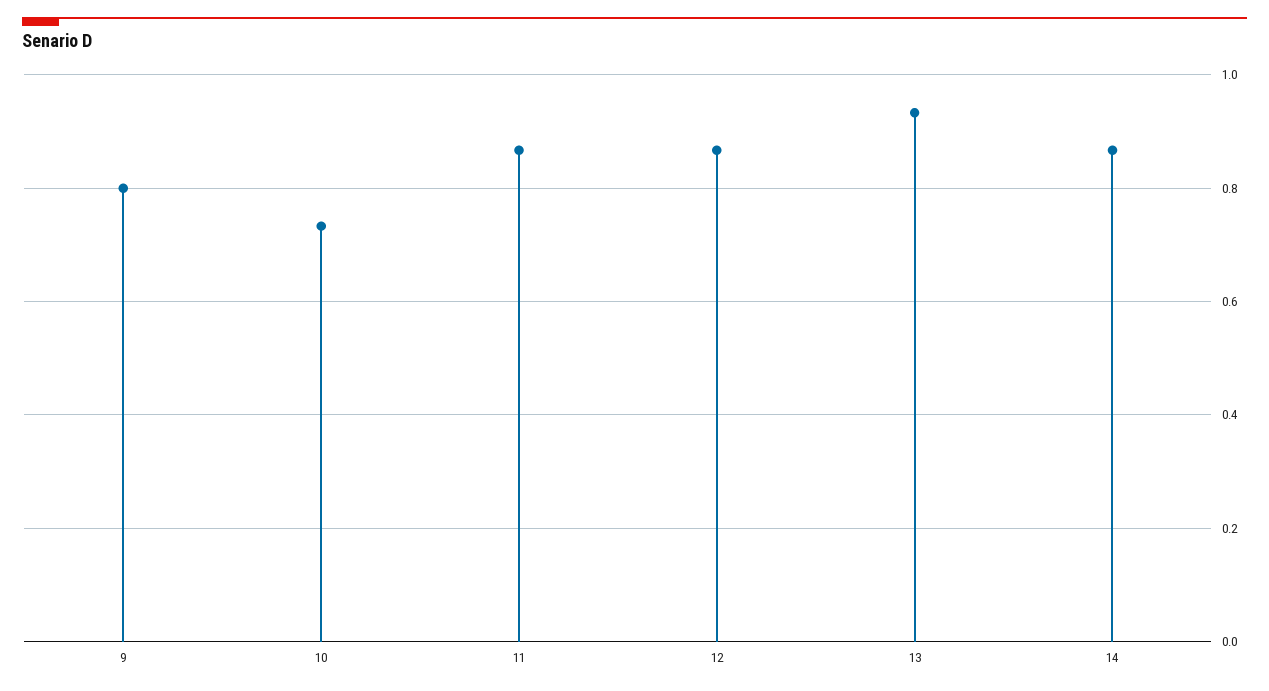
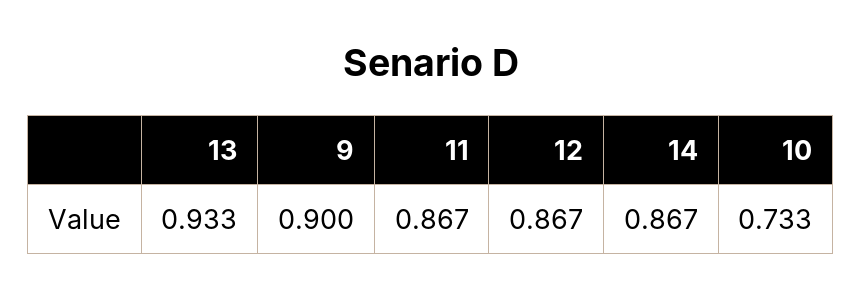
  {
-   "9": 0.8,
+   "9": 0.9,
    "10": 0.733,
    "11": 0.867,
    "12": 0.867,
    "13": 0.933,
    "14": 0.867
  }

